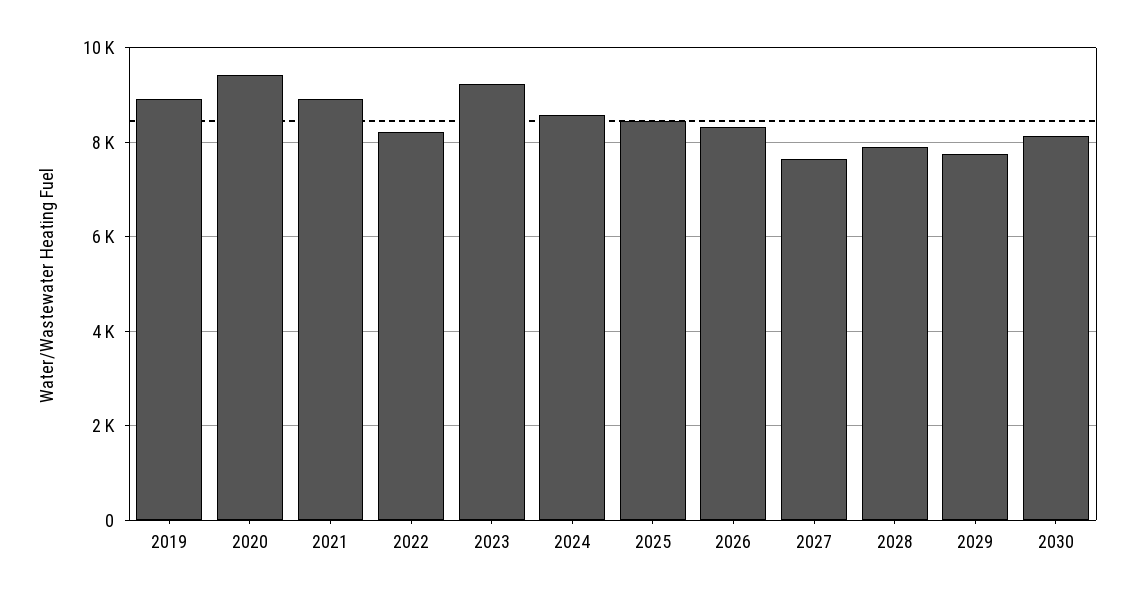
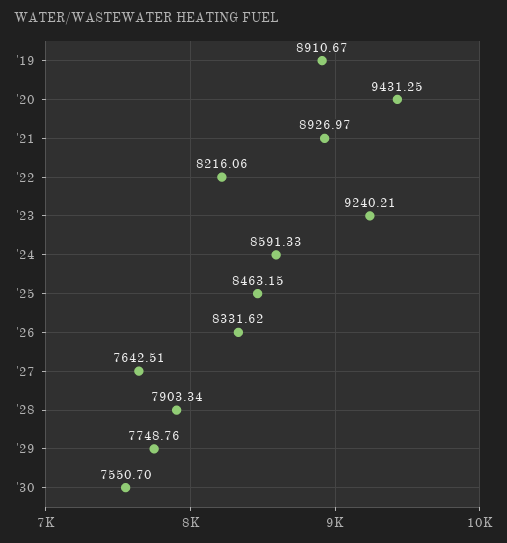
  {
    "2019": 8910.67,
    "2020": 9431.25,
    "2021": 8926.97,
    "2022": 8216.06,
    "2023": 9240.21,
    "2024": 8591.33,
    "2025": 8463.15,
    "2026": 8331.62,
    "2027": 7642.51,
    "2028": 7903.34,
    "2029": 7748.76,
-   "2030": 8200
+   "2030": 7550.7
  }

